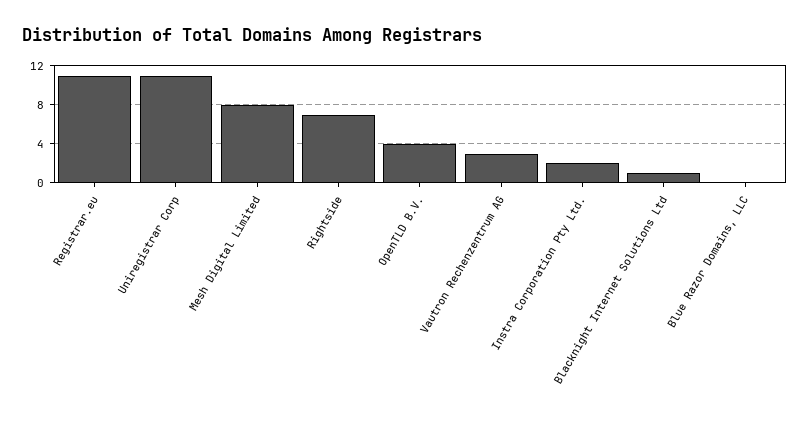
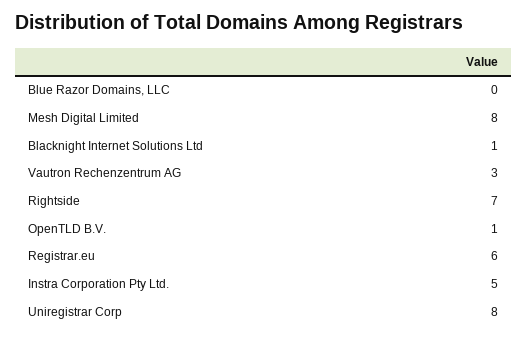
  {
-   "Registrar.eu": 11,
+   "Registrar.eu": 6,
-   "Uniregistrar Corp": 11,
+   "Uniregistrar Corp": 8,
    "Mesh Digital Limited": 8,
    "Rightside": 7,
-   "OpenTLD B.V.": 4,
+   "OpenTLD B.V.": 1,
    "Vautron Rechenzentrum AG": 3,
-   "Instra Corporation Pty Ltd.": 2,
+   "Instra Corporation Pty Ltd.": 5,
    "Blacknight Internet Solutions Ltd": 1,
    "Blue Razor Domains, LLC": 0
  }

